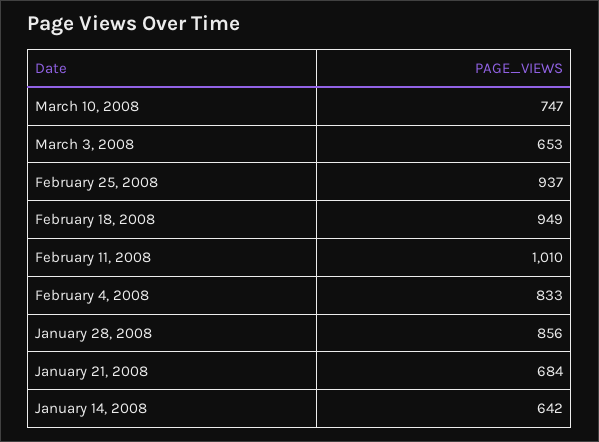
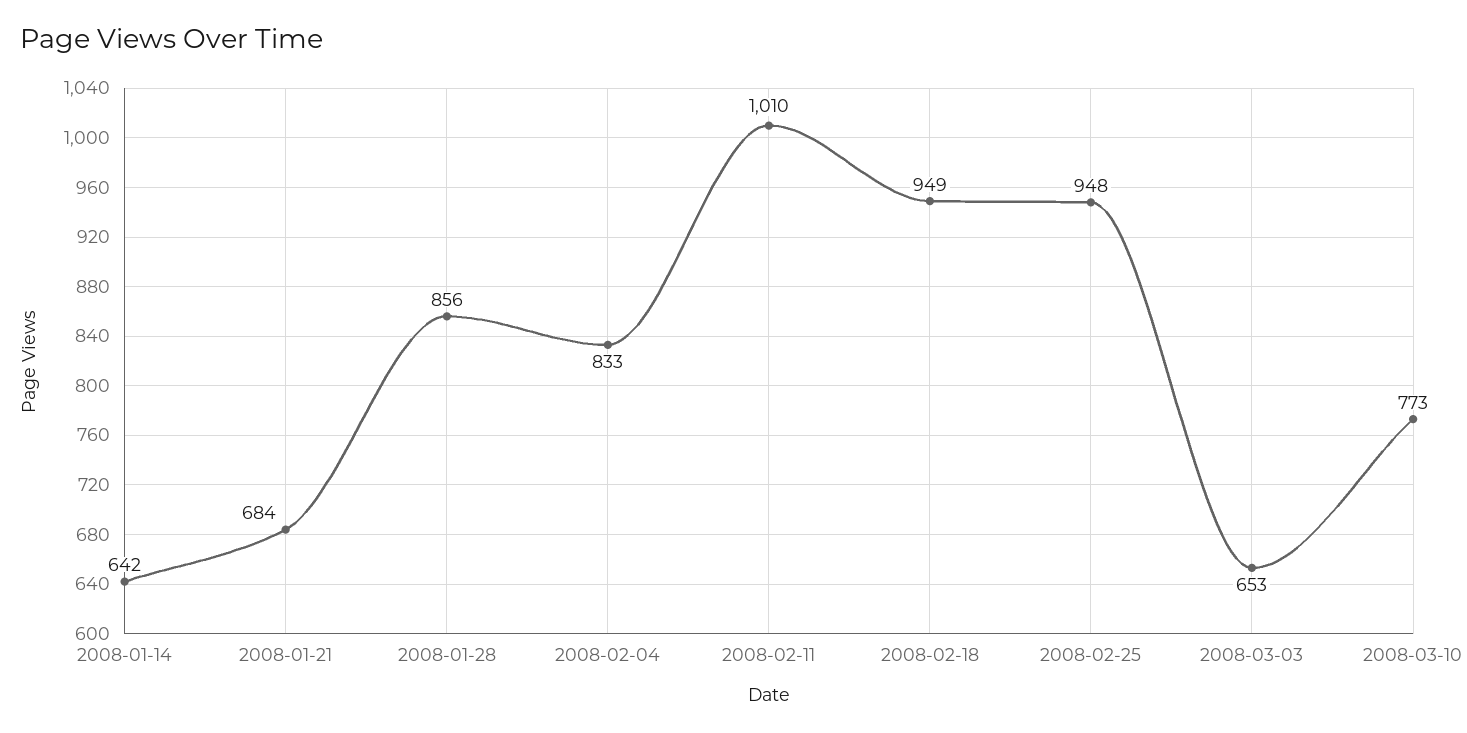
  {
-   "March 10, 2008": 747,
+   "March 10, 2008": 773,
    "March 3, 2008": 653,
-   "February 25, 2008": 937,
+   "February 25, 2008": 948,
    "February 18, 2008": 949,
    "February 11, 2008": 1010,
    "February 4, 2008": 833,
    "January 28, 2008": 856,
    "January 21, 2008": 684,
    "January 14, 2008": 642
  }

